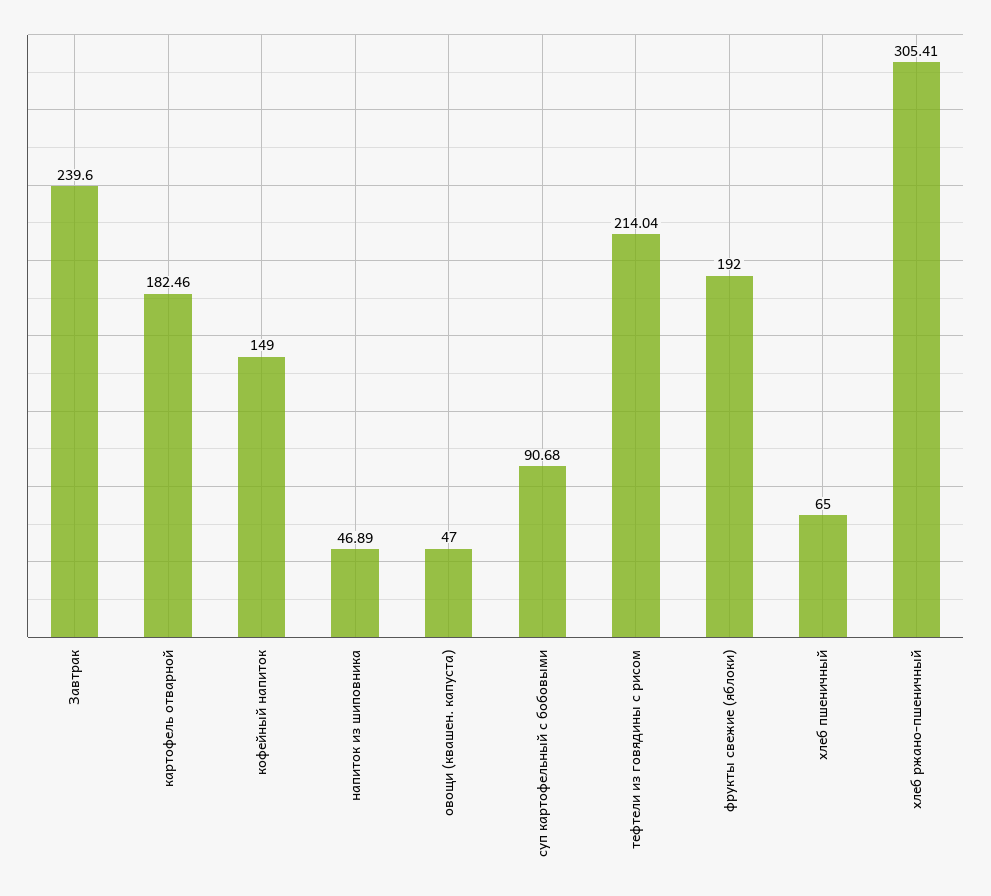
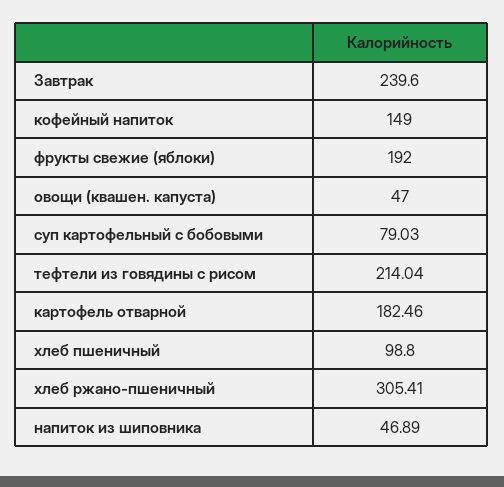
  {
    "Завтрак": 239.6,
    "картофель отварной": 182.46,
    "кофейный напиток": 149,
    "напиток из шиповника": 46.89,
    "овощи (квашен. капуста)": 47,
-   "суп картофельный с бобовыми": 90.68,
+   "суп картофельный с бобовыми": 79.03,
    "тефтели из говядины с рисом": 214.04,
    "фрукты свежие (яблоки)": 192,
-   "хлеб пшеничный": 65,
+   "хлеб пшеничный": 98.8,
    "хлеб ржано-пшеничный": 305.41
  }

